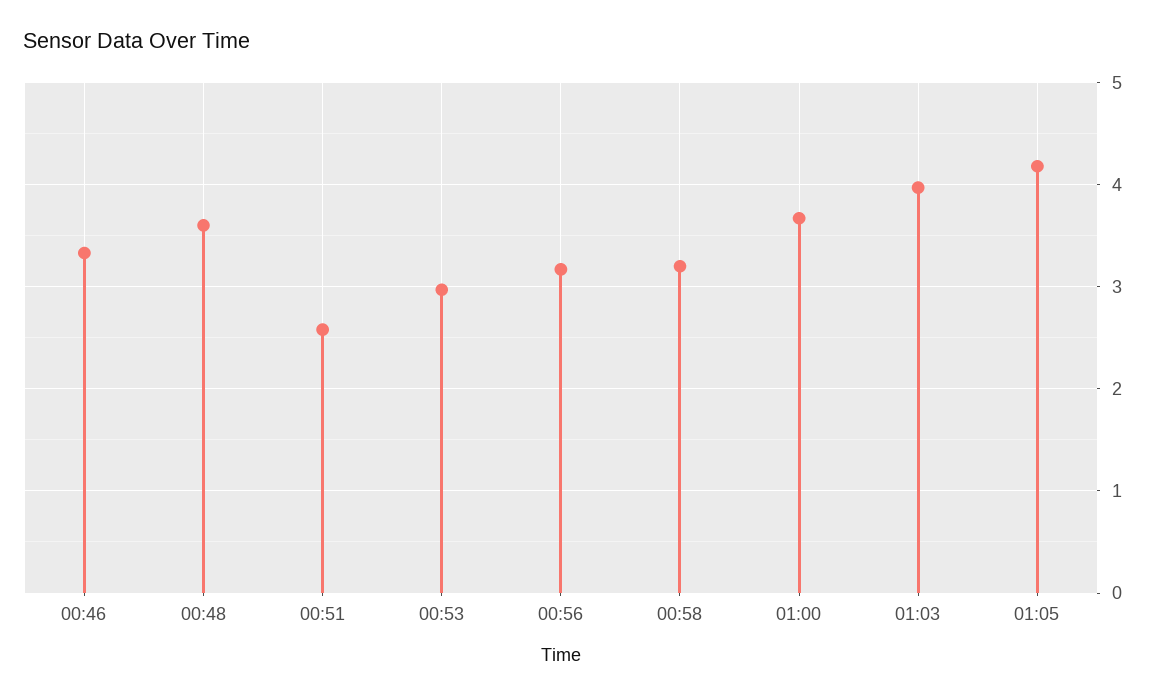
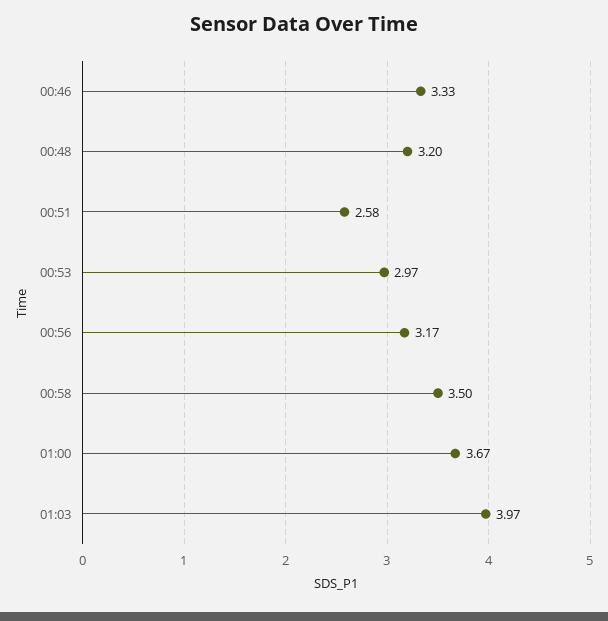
  {
    "00:46": 3.33,
-   "00:48": 3.6,
+   "00:48": 3.2,
    "00:51": 2.58,
    "00:53": 2.97,
    "00:56": 3.17,
-   "00:58": 3.2,
+   "00:58": 3.5,
    "01:00": 3.67,
-   "01:03": 3.97,
+   "01:03": 3.97
-   "01:05": 4.2
  }

